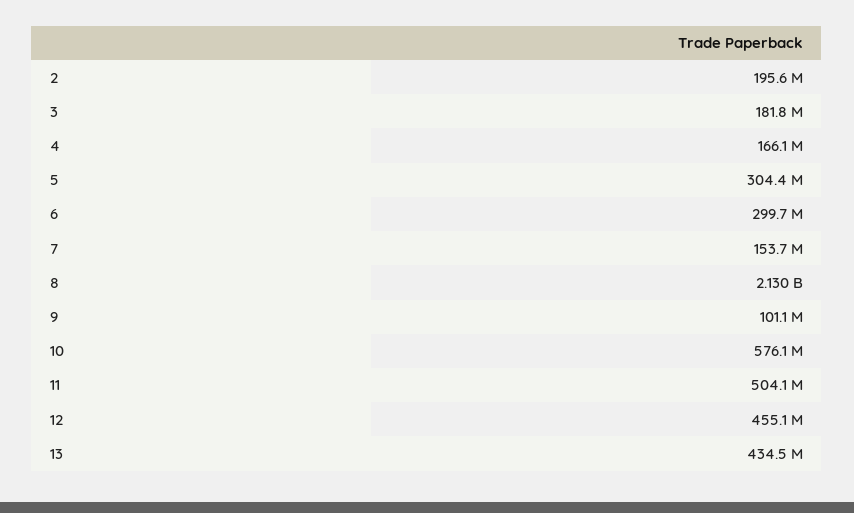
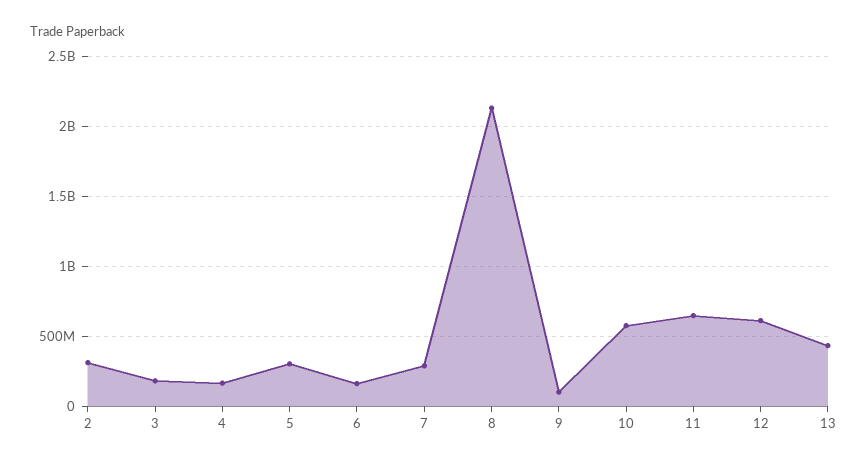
  {
-   "2": 195600000,
+   "2": 300000000,
    "3": 181800000,
    "4": 166100000,
    "5": 304400000,
-   "6": 299700000,
+   "6": 150000000,
-   "7": 153700000,
+   "7": 300000000,
    "8": 2130000000,
    "9": 101100000,
    "10": 576100000,
-   "11": 504100000,
+   "11": 650000000,
-   "12": 455100000,
+   "12": 600000000,
    "13": 434500000
  }

